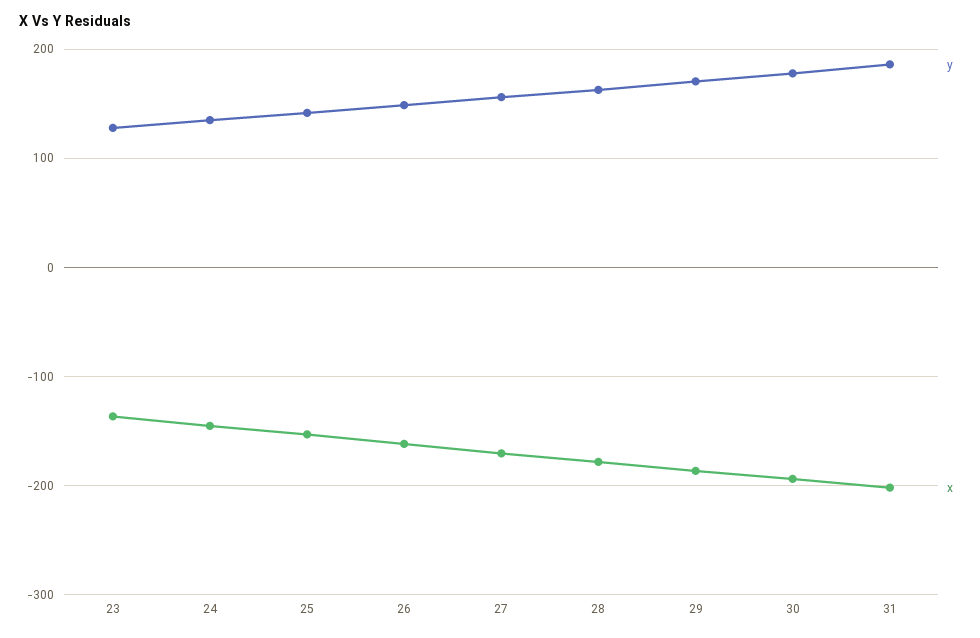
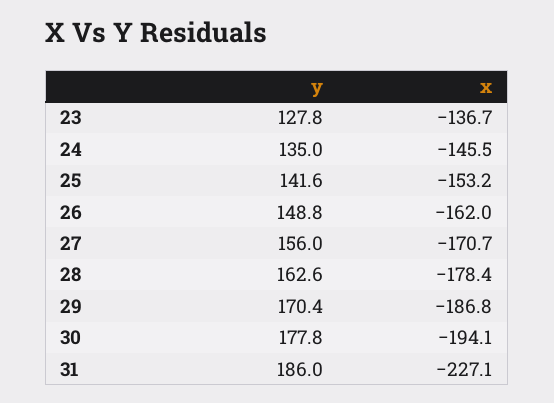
  {
    "y": {
      "23": 127.8,
      "24": 135,
      "25": 141.6,
      "26": 148.8,
      "27": 156,
      "28": 162.6,
      "29": 170.4,
      "30": 177.8,
      "31": 186
    },
    "x": {
      "23": -136.7,
      "24": -145.5,
      "25": -153.2,
      "26": -162,
      "27": -170.7,
      "28": -178.4,
      "29": -186.8,
      "30": -194.1,
-     "31": -200
+     "31": -227.1
    }
  }

